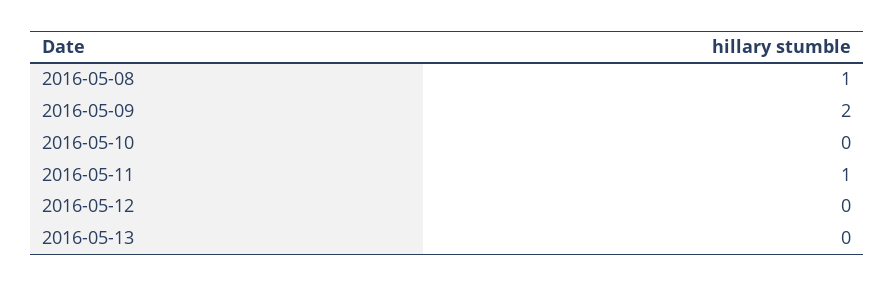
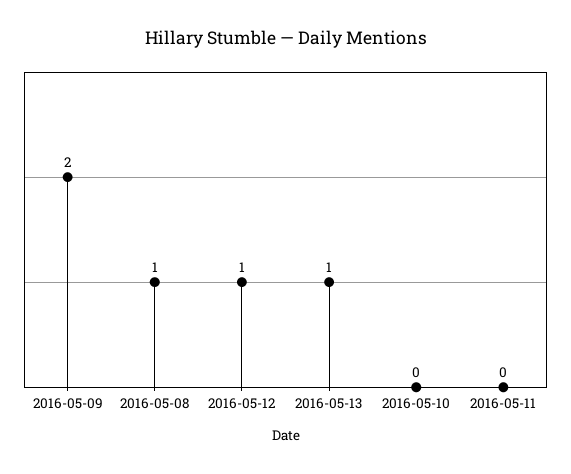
  {
    "2016-05-08": 1,
    "2016-05-09": 2,
    "2016-05-10": 0,
-   "2016-05-11": 1,
+   "2016-05-11": 0,
-   "2016-05-12": 0,
+   "2016-05-12": 1,
-   "2016-05-13": 0
+   "2016-05-13": 1
  }

